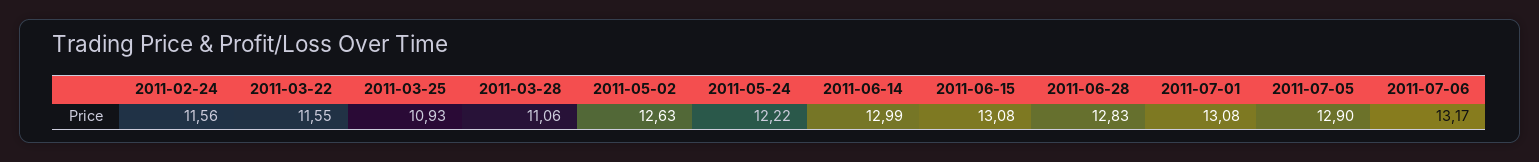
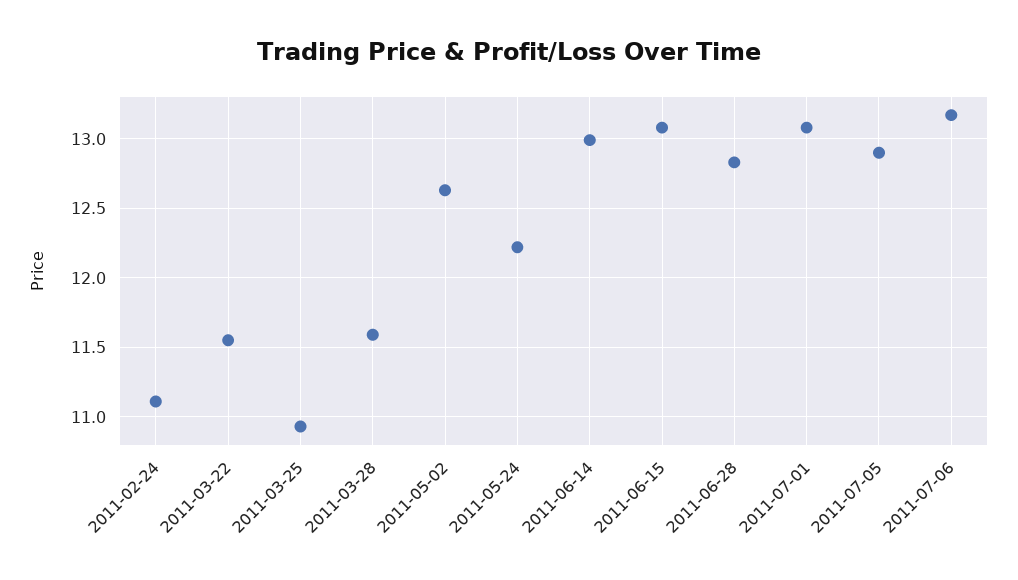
  {
-   "2011-02-24": 11.56,
+   "2011-02-24": 11.1,
    "2011-03-22": 11.55,
    "2011-03-25": 10.93,
-   "2011-03-28": 11.06,
+   "2011-03-28": 11.6,
    "2011-05-02": 12.63,
    "2011-05-24": 12.22,
    "2011-06-14": 12.99,
    "2011-06-15": 13.08,
    "2011-06-28": 12.83,
    "2011-07-01": 13.08,
    "2011-07-05": 12.9,
    "2011-07-06": 13.17
  }

